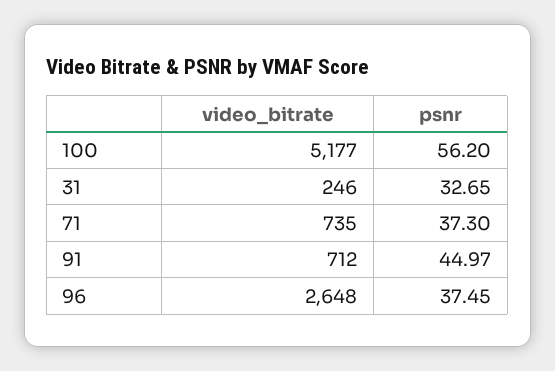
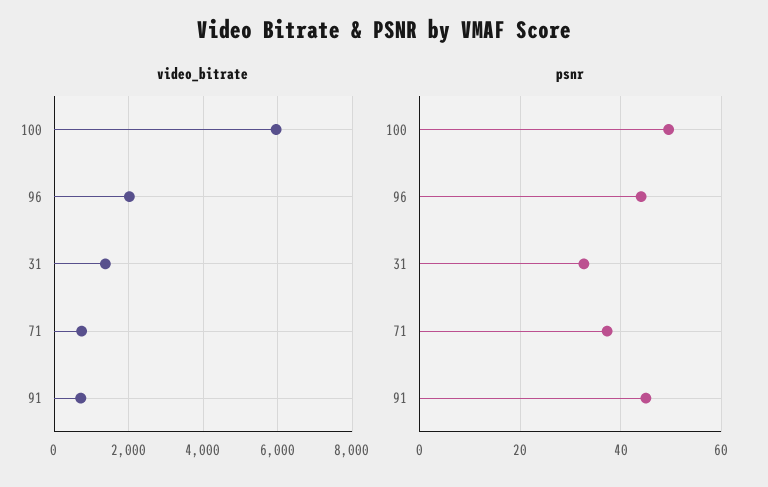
  {
    "video_bitrate": {
-     "100": 5177,
+     "100": 6000,
-     "31": 246,
+     "31": 1400,
      "71": 735,
      "91": 712,
-     "96": 2648
+     "96": 2000
    },
    "psnr": {
-     "100": 56.2,
+     "100": 50,
      "31": 32.65,
      "71": 37.3,
      "91": 44.97,
-     "96": 37.45
+     "96": 44
    }
  }

